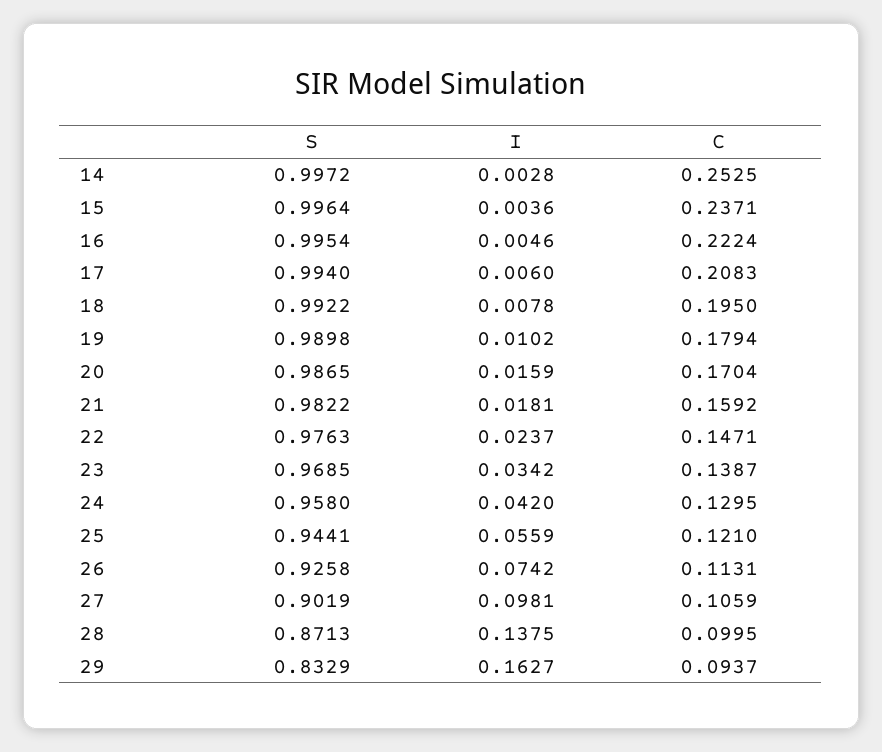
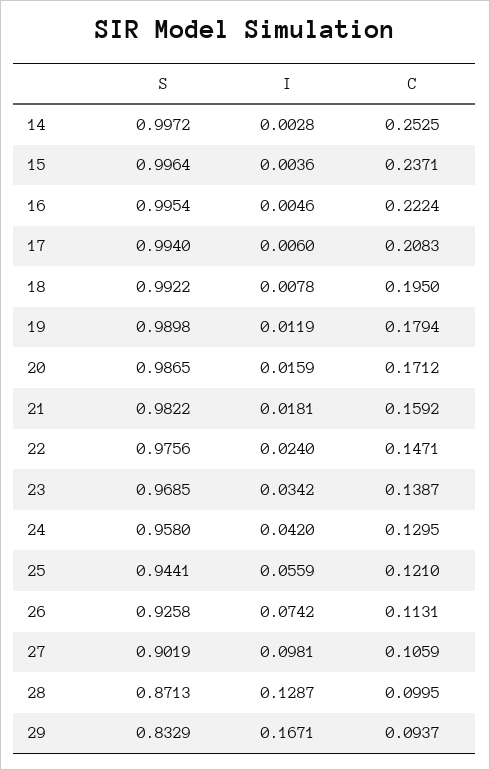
  {
    "S": {
      "14": 0.9972,
      "15": 0.9964,
      "16": 0.9954,
      "17": 0.994,
      "18": 0.9922,
      "19": 0.9898,
      "20": 0.9865,
      "21": 0.9822,
-     "22": 0.9763,
+     "22": 0.9756,
      "23": 0.9685,
      "24": 0.958,
      "25": 0.9441,
      "26": 0.9258,
      "27": 0.9019,
      "28": 0.8713,
      "29": 0.8329
    },
    "I": {
      "14": 0.0028,
      "15": 0.0036,
      "16": 0.0046,
      "17": 0.006,
      "18": 0.0078,
-     "19": 0.0102,
+     "19": 0.0119,
      "20": 0.0159,
      "21": 0.0181,
-     "22": 0.0237,
+     "22": 0.024,
      "23": 0.0342,
      "24": 0.042,
      "25": 0.0559,
      "26": 0.0742,
      "27": 0.0981,
-     "28": 0.1375,
+     "28": 0.1287,
-     "29": 0.1627
+     "29": 0.1671
    },
    "C": {
      "14": 0.2525,
      "15": 0.2371,
      "16": 0.2224,
      "17": 0.2083,
      "18": 0.195,
      "19": 0.1794,
-     "20": 0.1704,
+     "20": 0.1712,
      "21": 0.1592,
      "22": 0.1471,
      "23": 0.1387,
      "24": 0.1295,
      "25": 0.121,
      "26": 0.1131,
      "27": 0.1059,
      "28": 0.0995,
      "29": 0.0937
    }
  }

